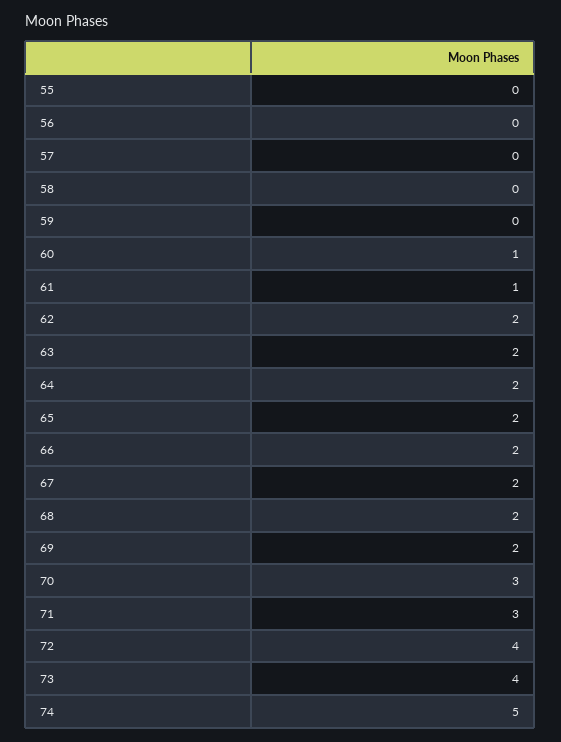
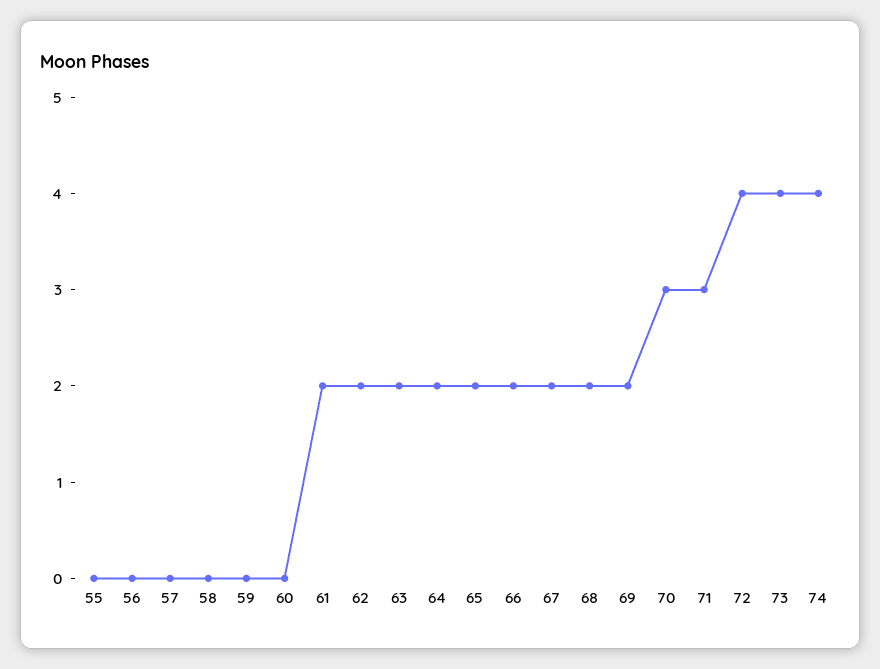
  {
    "55": 0,
    "56": 0,
    "57": 0,
    "58": 0,
    "59": 0,
-   "60": 1,
+   "60": 0,
-   "61": 1,
+   "61": 2,
    "62": 2,
    "63": 2,
    "64": 2,
    "65": 2,
    "66": 2,
    "67": 2,
    "68": 2,
    "69": 2,
    "70": 3,
    "71": 3,
    "72": 4,
    "73": 4,
-   "74": 5
+   "74": 4
  }

